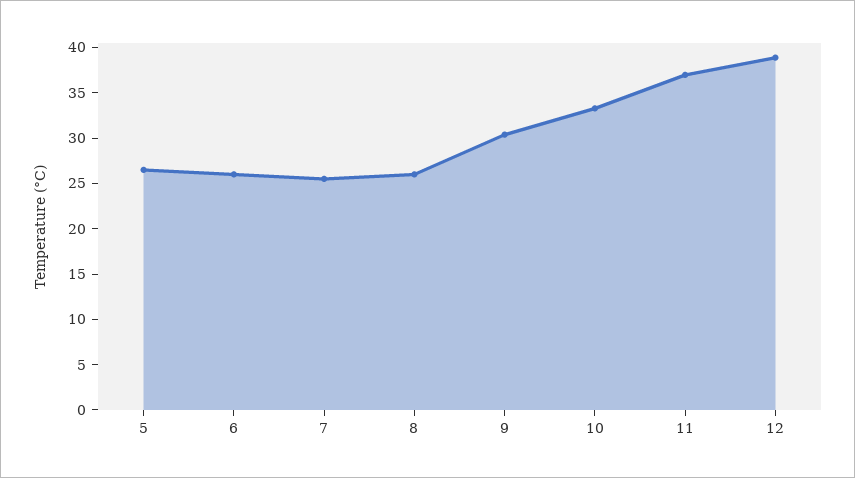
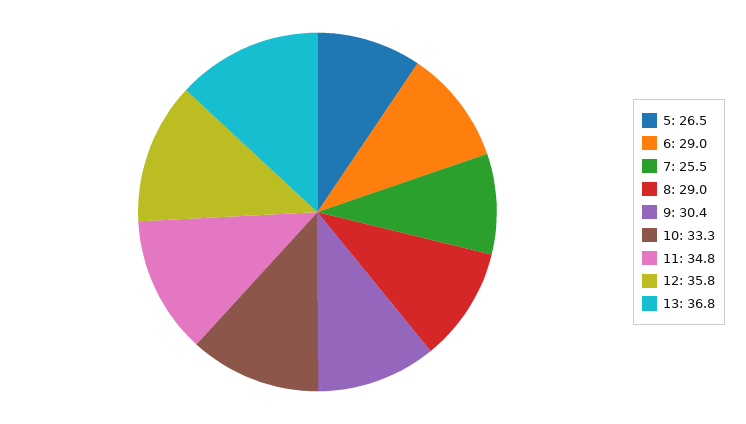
  {
    "5": 26.5,
-   "6": 26,
+   "6": 29,
    "7": 25.5,
-   "8": 26,
+   "8": 29,
    "9": 30.4,
    "10": 33.3,
-   "11": 37,
+   "11": 34.8,
-   "12": 39
+   "12": 35.8,
+   "13": 36.8
  }

